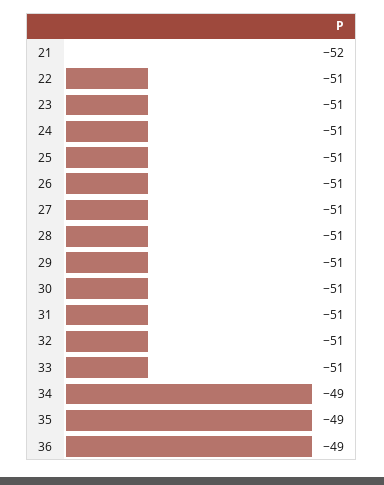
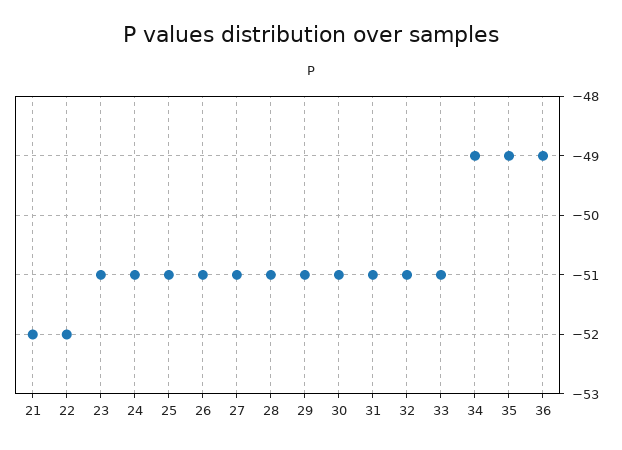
  {
    "21": -52,
-   "22": -51,
+   "22": -52,
    "23": -51,
    "24": -51,
    "25": -51,
    "26": -51,
    "27": -51,
    "28": -51,
    "29": -51,
    "30": -51,
    "31": -51,
    "32": -51,
    "33": -51,
    "34": -49,
    "35": -49,
    "36": -49
  }

